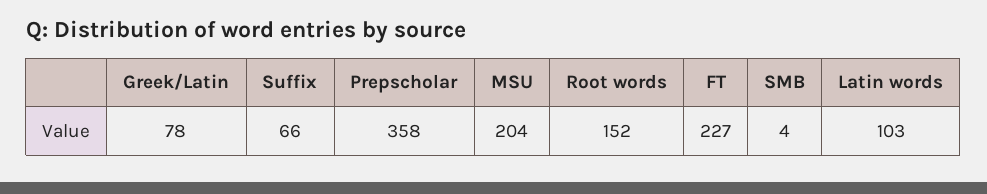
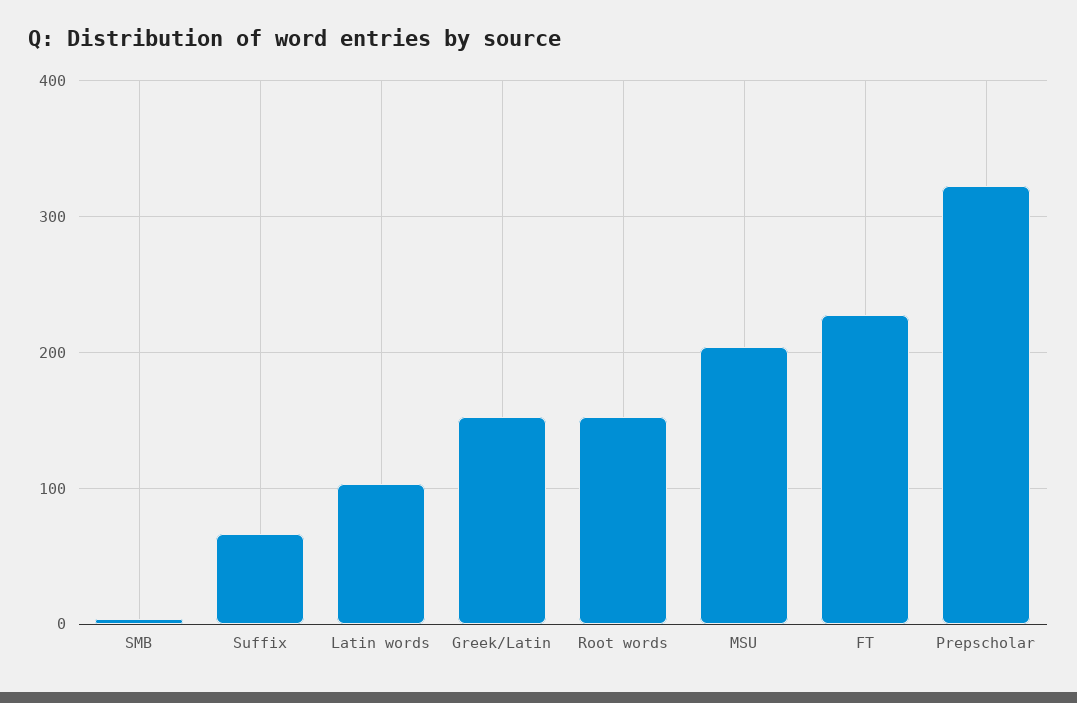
  {
-   "Greek/Latin": 78,
+   "Greek/Latin": 150,
    "Suffix": 66,
-   "Prepscholar": 358,
+   "Prepscholar": 320,
    "MSU": 204,
    "Root words": 152,
    "FT": 227,
    "SMB": 4,
    "Latin words": 103
  }

